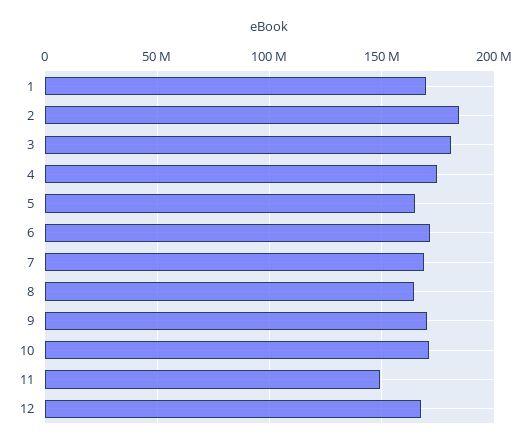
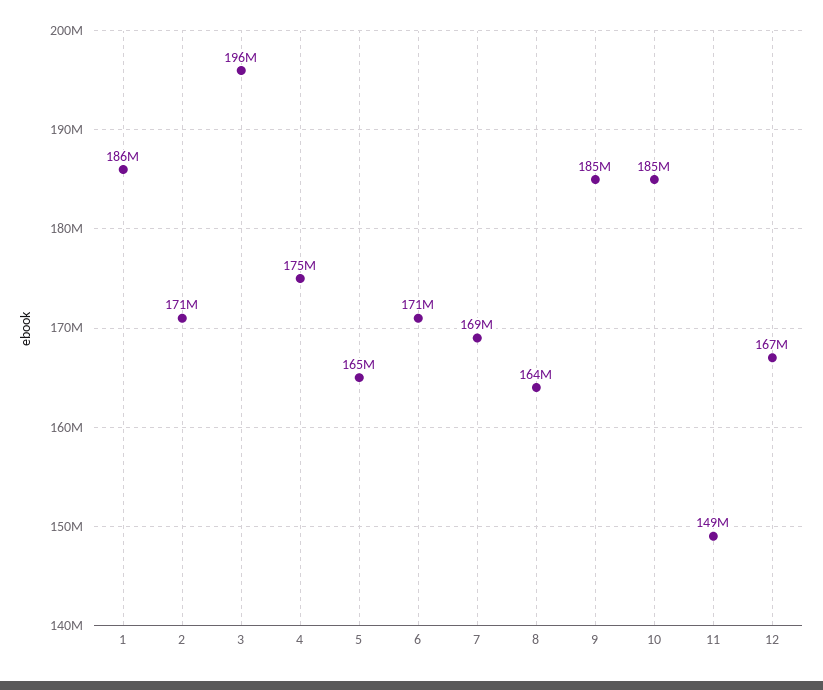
  {
-   "1": 170000000,
+   "1": 186000000,
-   "2": 185000000,
+   "2": 171000000,
-   "3": 180000000,
+   "3": 196000000,
    "4": 175000000,
    "5": 165000000,
    "6": 171000000,
    "7": 169000000,
    "8": 164000000,
-   "9": 170000000,
+   "9": 185000000,
-   "10": 170000000,
+   "10": 185000000,
    "11": 149000000,
    "12": 167000000
  }

